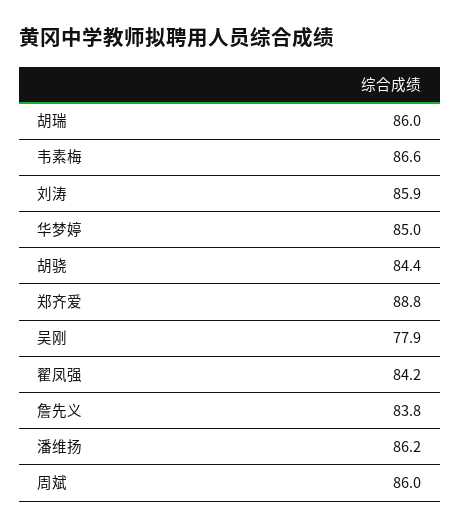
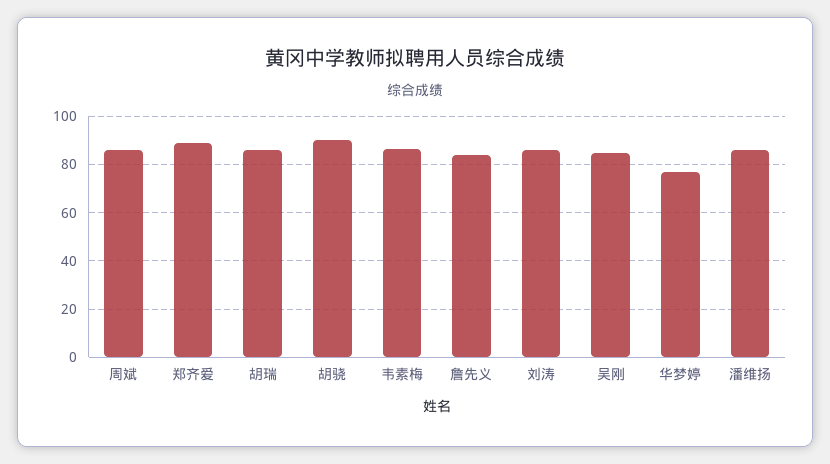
  {
    "胡瑞": 86,
    "韦素梅": 86.6,
    "刘涛": 85.9,
-   "华梦婷": 85,
+   "华梦婷": 77.5,
-   "胡骁": 84.4,
+   "胡骁": 90,
    "郑齐爱": 88.8,
-   "吴刚": 77.9,
+   "吴刚": 85,
-   "翟凤强": 84.2,
    "詹先义": 83.8,
    "潘维扬": 86.2,
    "周斌": 86
  }

